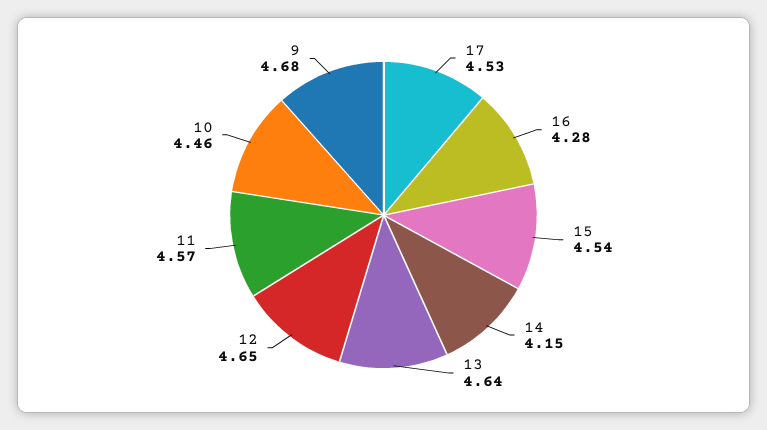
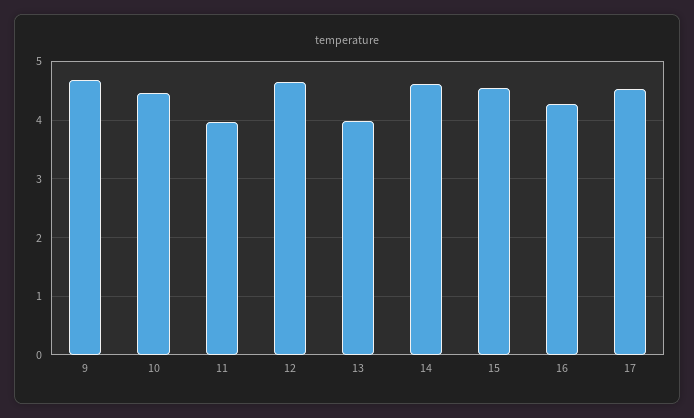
  {
    "17": 4.53,
    "16": 4.28,
    "15": 4.54,
-   "14": 4.15,
+   "14": 4.6,
-   "13": 4.64,
+   "13": 4,
    "12": 4.65,
-   "11": 4.57,
+   "11": 4,
    "10": 4.46,
    "9": 4.68
  }

